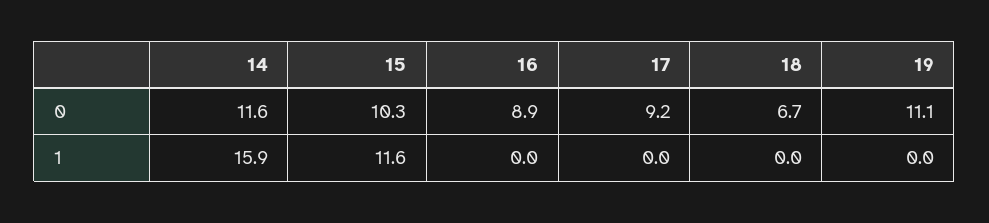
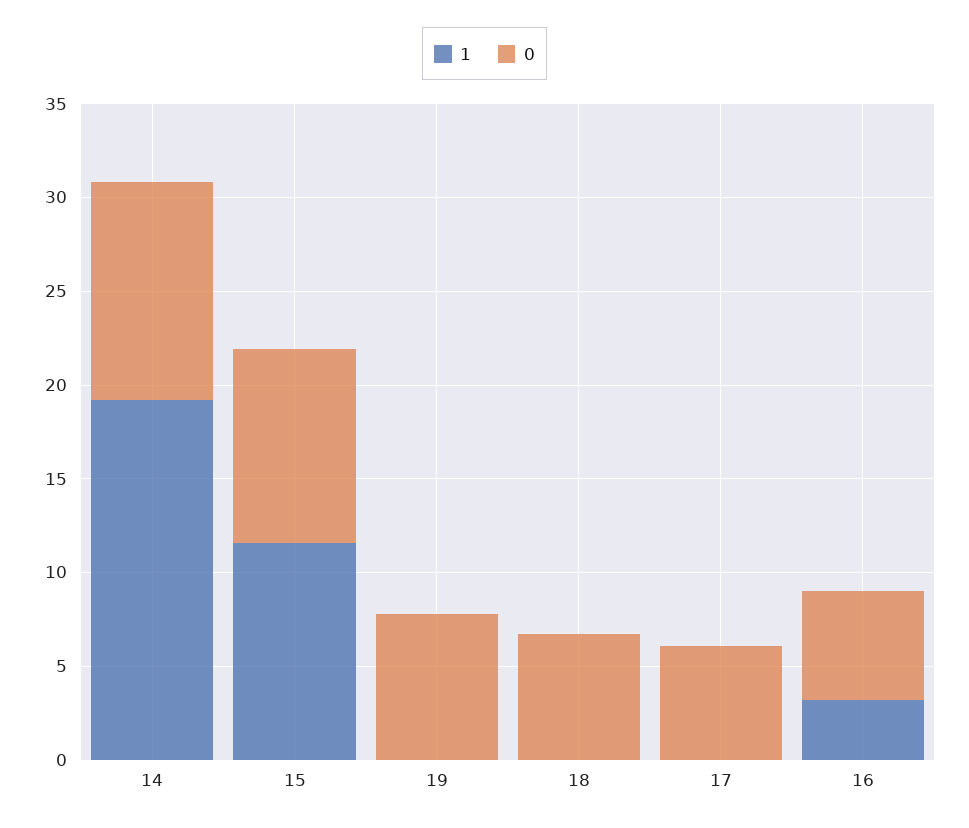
  {
    "0": {
      "14": 11.6,
      "15": 10.3,
-     "16": 8.9,
+     "16": 6,
-     "17": 9.2,
+     "17": 6,
      "18": 6.7,
-     "19": 11.1
+     "19": 8
    },
    "1": {
-     "14": 15.9,
+     "14": 19,
      "15": 11.6,
-     "16": 0,
+     "16": 3,
      "17": 0,
      "18": 0,
      "19": 0
    }
  }

